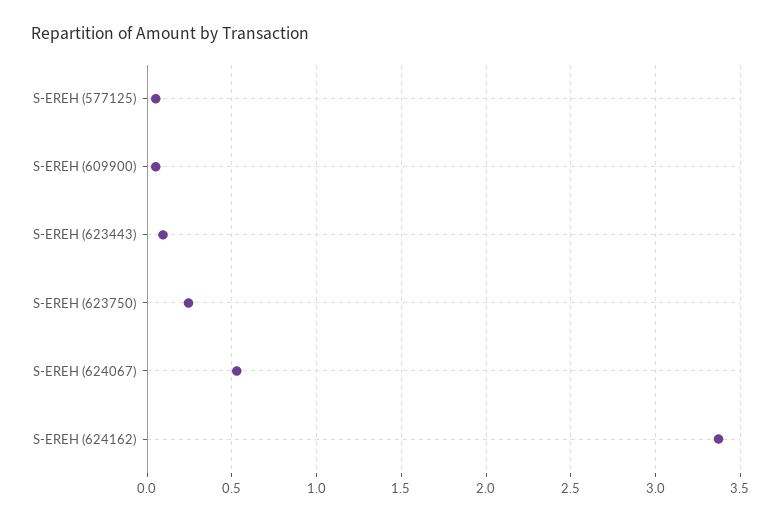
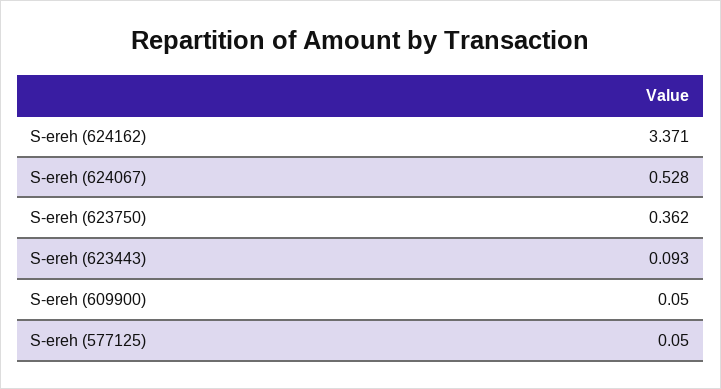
  {
    "S-EREH (577125)": 0.05,
    "S-EREH (609900)": 0.05,
    "S-EREH (623443)": 0.093,
-   "S-EREH (623750)": 0.25,
+   "S-EREH (623750)": 0.362,
    "S-EREH (624067)": 0.528,
    "S-EREH (624162)": 3.371
  }

